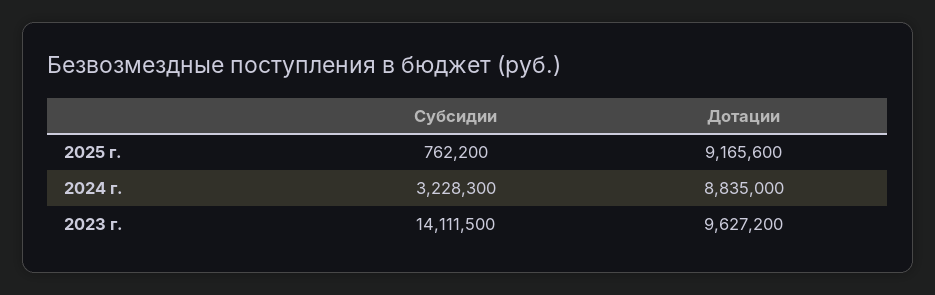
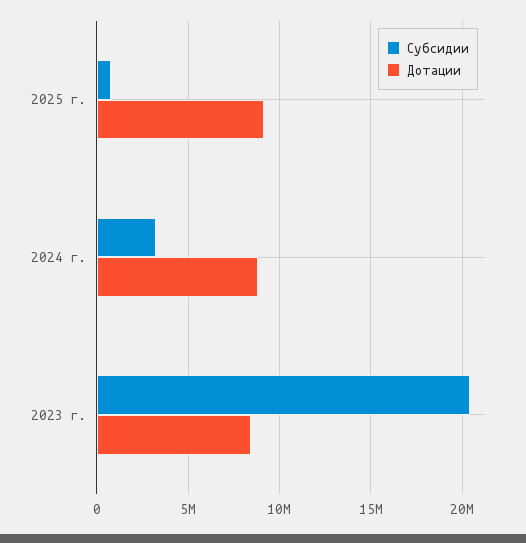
  {
    "Субсидии": {
      "2025 г.": 762200,
      "2024 г.": 3228300,
-     "2023 г.": 14111500
+     "2023 г.": 20500000
    },
    "Дотации": {
      "2025 г.": 9165600,
      "2024 г.": 8835000,
-     "2023 г.": 9627200
+     "2023 г.": 8500000
    }
  }

